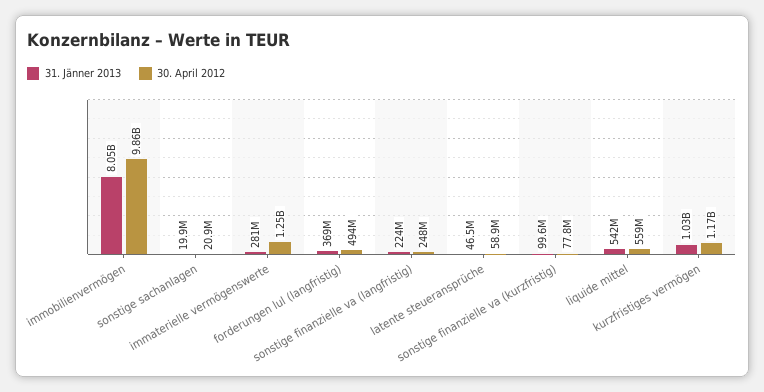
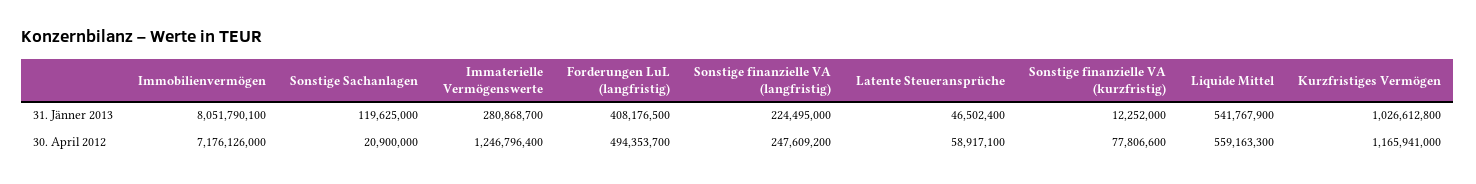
  {
    "31. Jänner 2013": {
      "immobilienvermögen": 8051790100,
-     "sonstige sachanlagen": 19900000,
+     "sonstige sachanlagen": 119625000,
      "immaterielle vermögenswerte": 280868700,
-     "forderungen lul (langfristig)": 369000000,
+     "forderungen lul (langfristig)": 408176500,
      "sonstige finanzielle va (langfristig)": 224495000,
      "latente steueransprüche": 46502400,
-     "sonstige finanzielle va (kurzfristig)": 99600000,
+     "sonstige finanzielle va (kurzfristig)": 12252000,
      "liquide mittel": 541767900,
      "kurzfristiges vermögen": 1026612800
    },
    "30. April 2012": {
-     "immobilienvermögen": 9860000000,
+     "immobilienvermögen": 7176126000,
      "sonstige sachanlagen": 20900000,
      "immaterielle vermögenswerte": 1246796400,
      "forderungen lul (langfristig)": 494353700,
      "sonstige finanzielle va (langfristig)": 247609200,
      "latente steueransprüche": 58917100,
      "sonstige finanzielle va (kurzfristig)": 77806600,
      "liquide mittel": 559163300,
      "kurzfristiges vermögen": 1165941000
    }
  }

